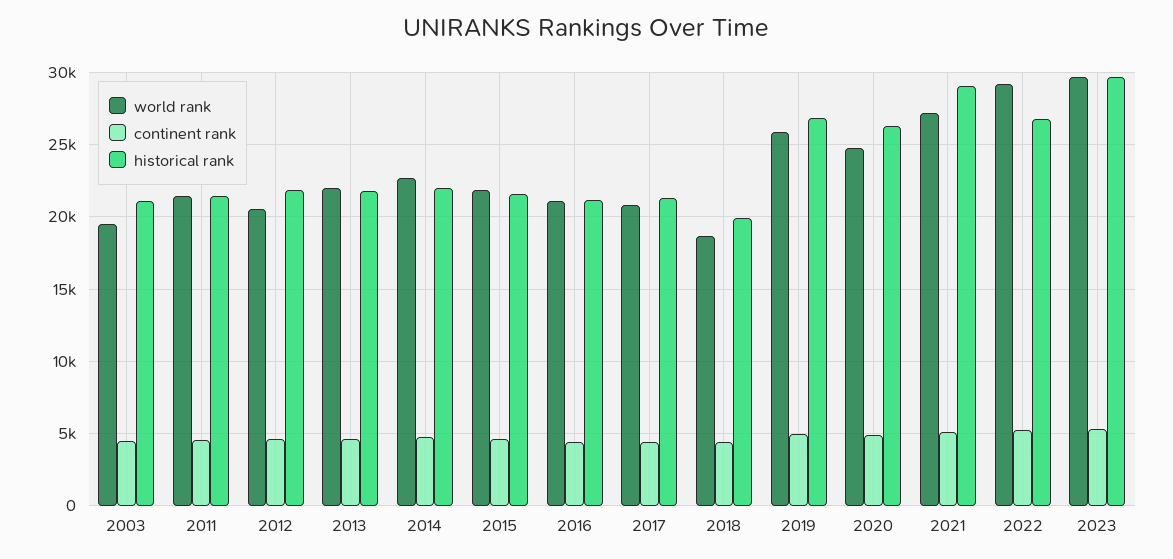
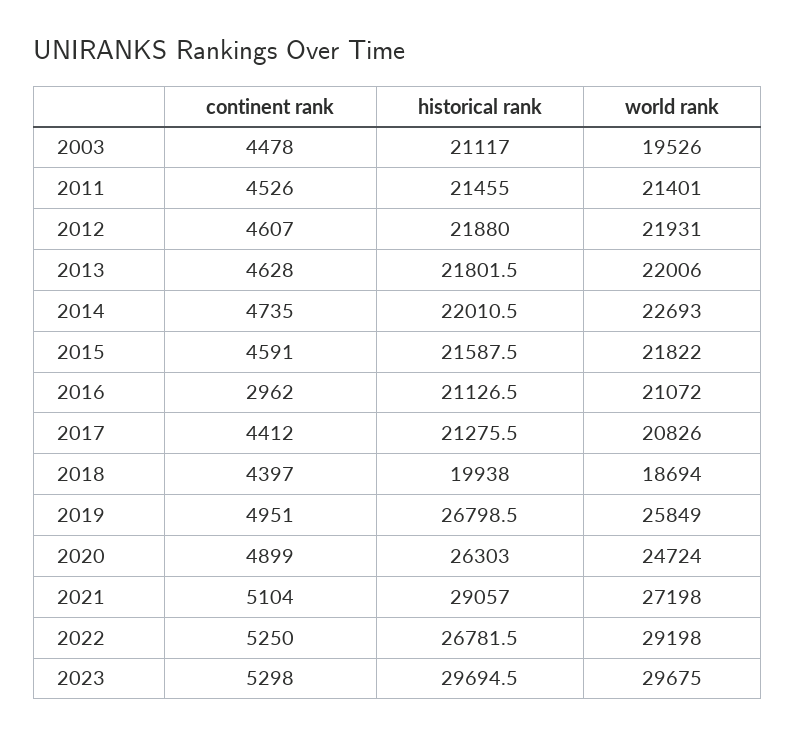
  {
    "world rank": {
      "2003": 19526,
      "2011": 21401,
-     "2012": 20500,
+     "2012": 21931,
      "2013": 22006,
      "2014": 22693,
      "2015": 21822,
      "2016": 21072,
      "2017": 20826,
      "2018": 18694,
      "2019": 25849,
      "2020": 24724,
      "2021": 27198,
      "2022": 29198,
      "2023": 29675
    },
    "continent rank": {
      "2003": 4478,
      "2011": 4526,
      "2012": 4607,
      "2013": 4628,
      "2014": 4735,
      "2015": 4591,
-     "2016": 4500,
+     "2016": 2962,
      "2017": 4412,
      "2018": 4397,
      "2019": 4951,
      "2020": 4899,
      "2021": 5104,
      "2022": 5250,
      "2023": 5298
    },
    "historical rank": {
      "2003": 21117,
      "2011": 21455,
      "2012": 21880,
      "2013": 21801.5,
      "2014": 22010.5,
      "2015": 21587.5,
      "2016": 21126.5,
      "2017": 21275.5,
      "2018": 19938,
      "2019": 26798.5,
      "2020": 26303,
      "2021": 29057,
      "2022": 26781.5,
      "2023": 29694.5
    }
  }

